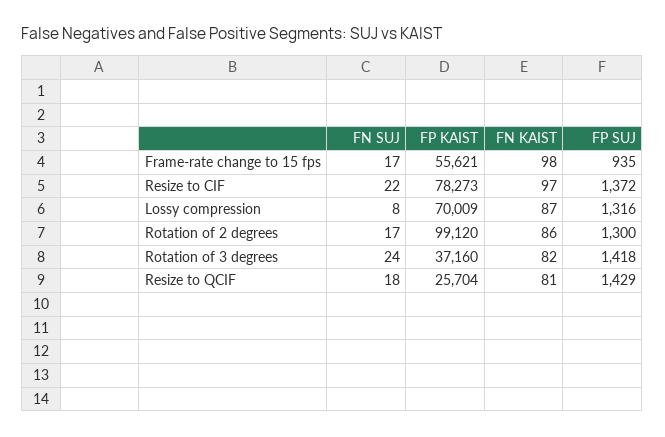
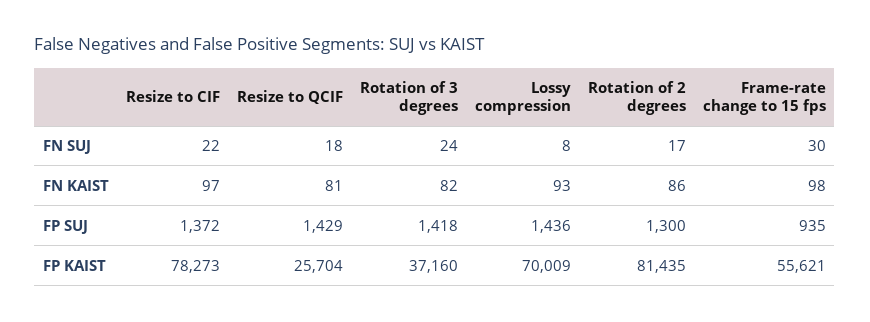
  {
    "FN SUJ": {
-     "Frame-rate change to 15 fps": 17,
+     "Frame-rate change to 15 fps": 30,
      "Resize to CIF": 22,
      "Lossy compression": 8,
      "Rotation of 2 degrees": 17,
      "Rotation of 3 degrees": 24,
      "Resize to QCIF": 18
    },
    "FP KAIST": {
      "Frame-rate change to 15 fps": 55621,
      "Resize to CIF": 78273,
      "Lossy compression": 70009,
-     "Rotation of 2 degrees": 99120,
+     "Rotation of 2 degrees": 81435,
      "Rotation of 3 degrees": 37160,
      "Resize to QCIF": 25704
    },
    "FN KAIST": {
      "Frame-rate change to 15 fps": 98,
      "Resize to CIF": 97,
-     "Lossy compression": 87,
+     "Lossy compression": 93,
      "Rotation of 2 degrees": 86,
      "Rotation of 3 degrees": 82,
      "Resize to QCIF": 81
    },
    "FP SUJ": {
      "Frame-rate change to 15 fps": 935,
      "Resize to CIF": 1372,
-     "Lossy compression": 1316,
+     "Lossy compression": 1436,
      "Rotation of 2 degrees": 1300,
      "Rotation of 3 degrees": 1418,
      "Resize to QCIF": 1429
    }
  }

